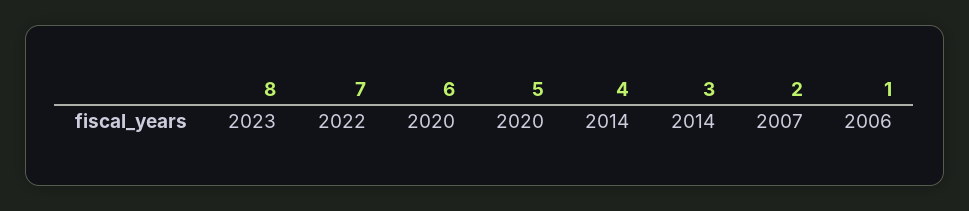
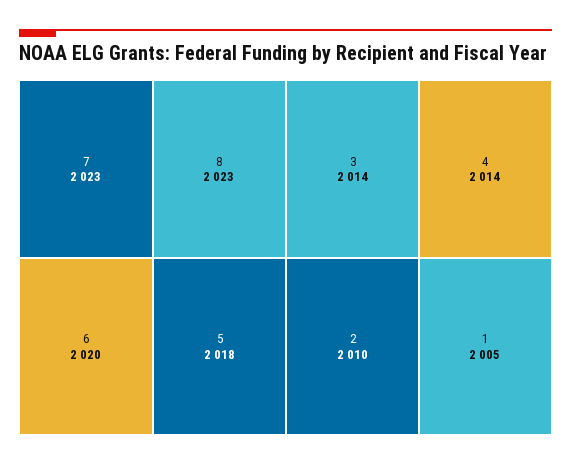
  {
    "8": 2023,
-   "7": 2022,
+   "7": 2023,
    "6": 2020,
-   "5": 2020,
+   "5": 2018,
    "4": 2014,
    "3": 2014,
-   "2": 2007,
+   "2": 2010,
-   "1": 2006
+   "1": 2005
  }

